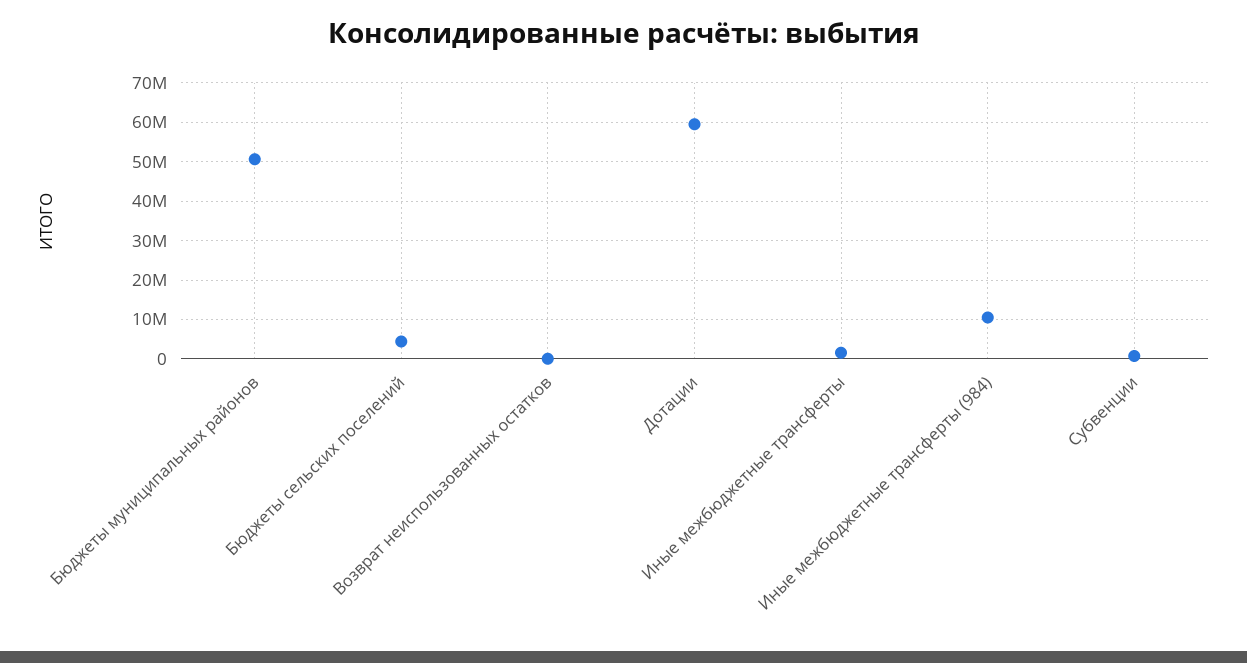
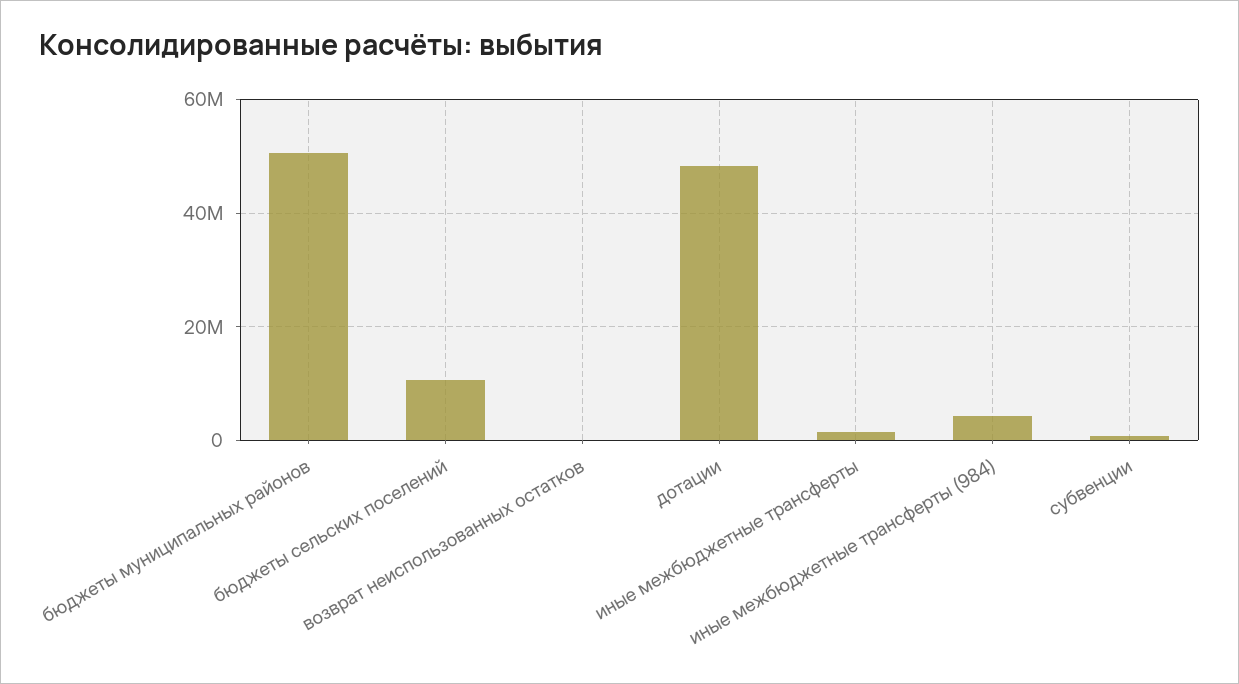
  {
    "Бюджеты муниципальных районов": 50000000,
-   "Бюджеты сельских поселений": 4000000,
+   "Бюджеты сельских поселений": 10000000,
    "Возврат неиспользованных остатков": 0,
-   "Дотации": 60000000,
+   "Дотации": 48000000,
    "Иные межбюджетные трансферты": 2000000,
-   "Иные межбюджетные трансферты (984)": 10000000,
+   "Иные межбюджетные трансферты (984)": 4000000,
    "Субвенции": 0
  }

